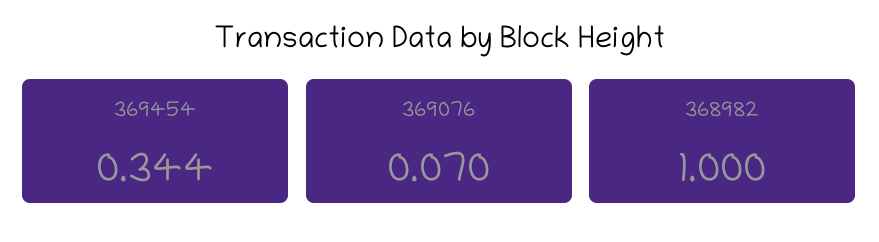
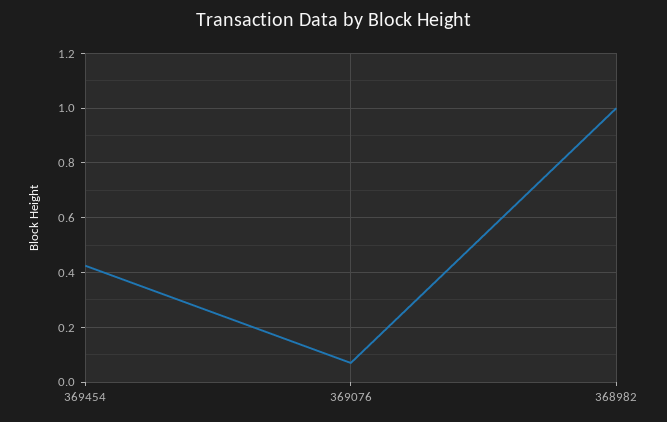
  {
-   "369454": 0.344,
+   "369454": 0.425,
    "369076": 0.07,
    "368982": 1
  }

